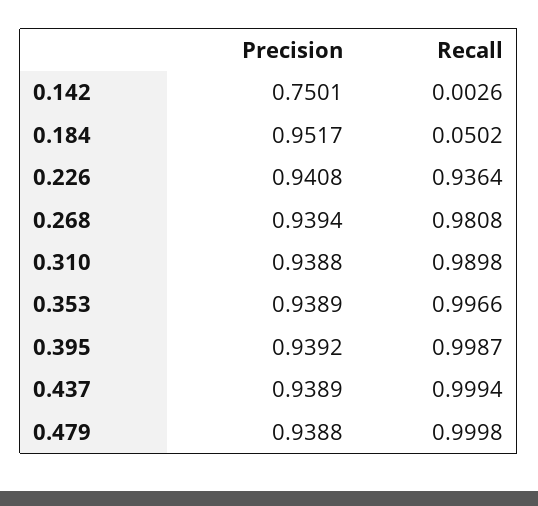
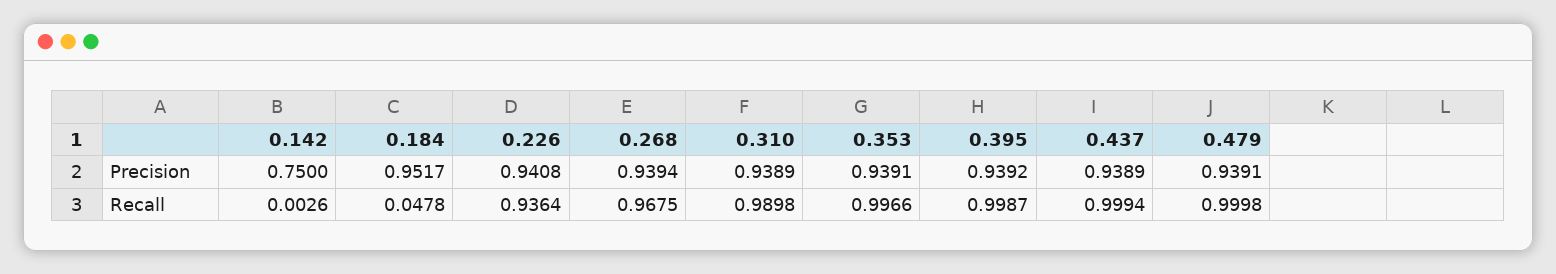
  {
    "Precision": {
-     "0.142": 0.7501,
+     "0.142": 0.75,
      "0.184": 0.9517,
      "0.226": 0.9408,
      "0.268": 0.9394,
-     "0.310": 0.9388,
+     "0.310": 0.9389,
-     "0.353": 0.9389,
+     "0.353": 0.9391,
      "0.395": 0.9392,
      "0.437": 0.9389,
-     "0.479": 0.9388
+     "0.479": 0.9391
    },
    "Recall": {
      "0.142": 0.0026,
-     "0.184": 0.0502,
+     "0.184": 0.0478,
      "0.226": 0.9364,
-     "0.268": 0.9808,
+     "0.268": 0.9675,
      "0.310": 0.9898,
      "0.353": 0.9966,
      "0.395": 0.9987,
      "0.437": 0.9994,
      "0.479": 0.9998
    }
  }

